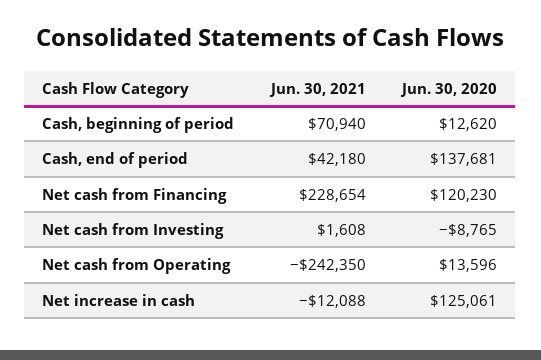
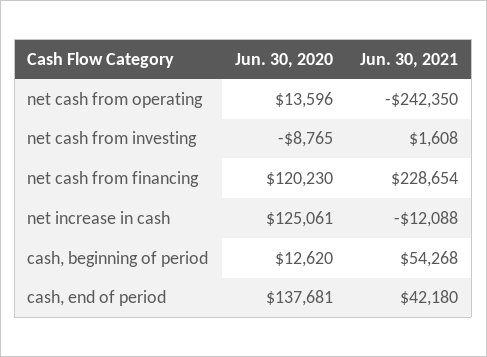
  {
    "Jun. 30, 2021": {
-     "Cash, beginning of period": 70940,
+     "Cash, beginning of period": 54268,
      "Cash, end of period": 42180,
      "Net cash from Financing": 228654,
      "Net cash from Investing": 1608,
      "Net cash from Operating": -242350,
      "Net increase in cash": -12088
    },
    "Jun. 30, 2020": {
      "Cash, beginning of period": 12620,
      "Cash, end of period": 137681,
      "Net cash from Financing": 120230,
      "Net cash from Investing": -8765,
      "Net cash from Operating": 13596,
      "Net increase in cash": 125061
    }
  }

